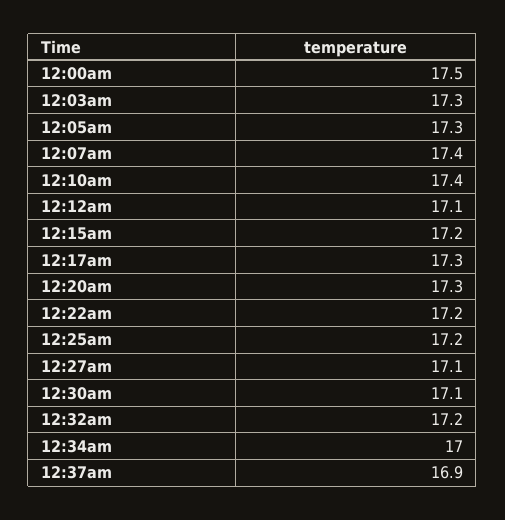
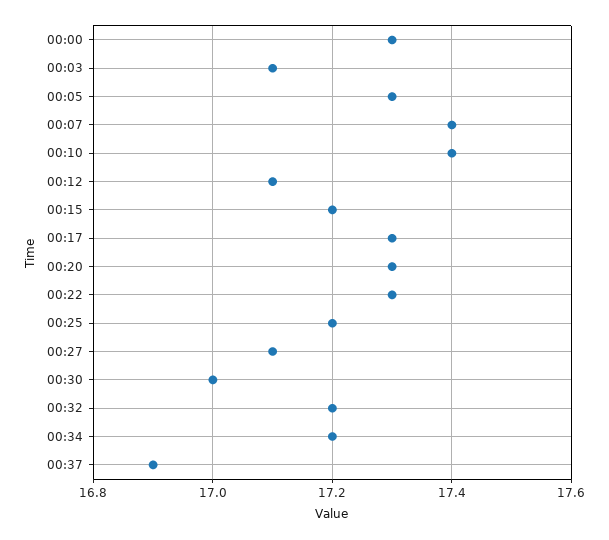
  {
-   "12:00am": 17.5,
+   "12:00am": 17.3,
-   "12:03am": 17.3,
+   "12:03am": 17.1,
    "12:05am": 17.3,
    "12:07am": 17.4,
    "12:10am": 17.4,
    "12:12am": 17.1,
    "12:15am": 17.2,
    "12:17am": 17.3,
    "12:20am": 17.3,
-   "12:22am": 17.2,
+   "12:22am": 17.3,
    "12:25am": 17.2,
    "12:27am": 17.1,
-   "12:30am": 17.1,
+   "12:30am": 17,
    "12:32am": 17.2,
-   "12:34am": 17,
+   "12:34am": 17.2,
    "12:37am": 16.9
  }

